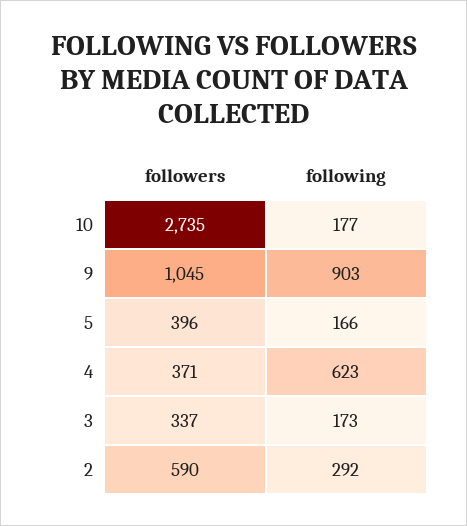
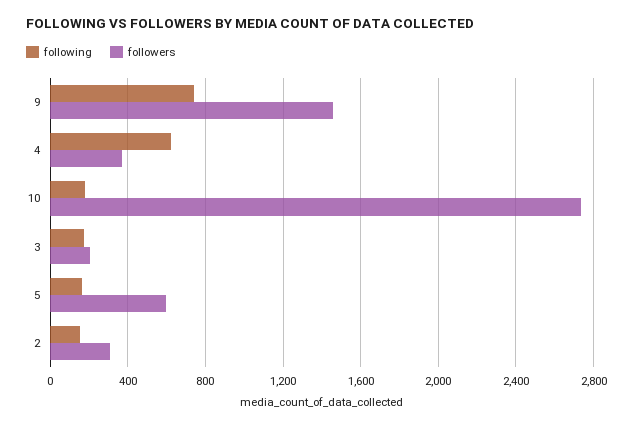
  {
    "followers": {
      "10": 2735,
-     "9": 1045,
+     "9": 1450,
-     "5": 396,
+     "5": 600,
      "4": 371,
-     "3": 337,
+     "3": 200,
-     "2": 590
+     "2": 300
    },
    "following": {
      "10": 177,
-     "9": 903,
+     "9": 750,
      "5": 166,
      "4": 623,
      "3": 173,
-     "2": 292
+     "2": 150
    }
  }

